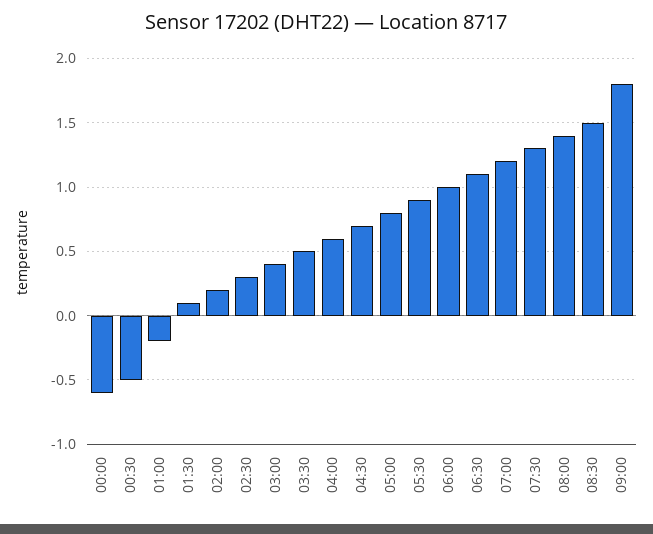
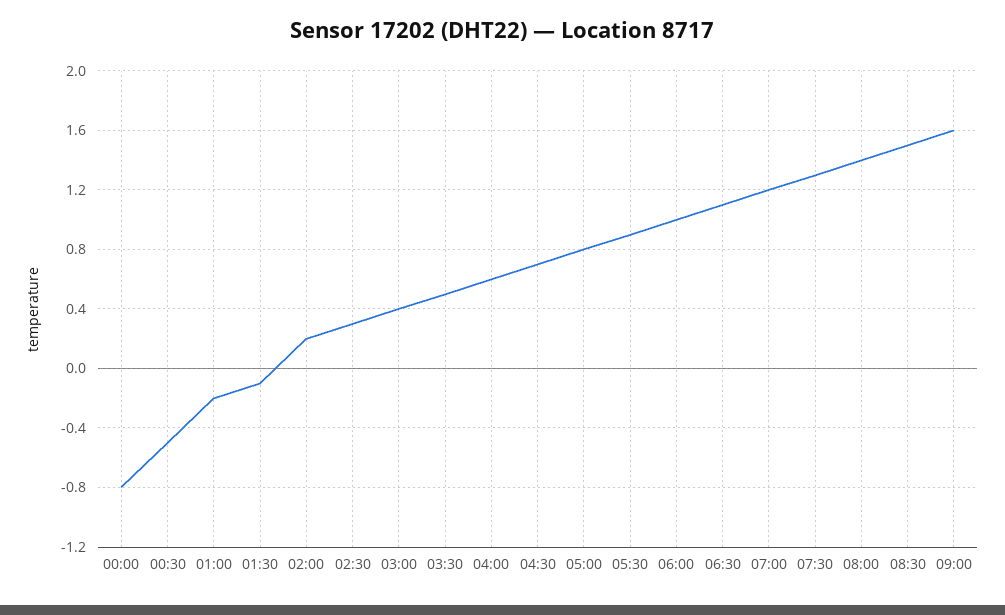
  {
-   "00:00": -0.6,
+   "00:00": -0.8,
    "00:30": -0.5,
    "01:00": -0.2,
-   "01:30": 0.1,
+   "01:30": -0.1,
    "02:00": 0.2,
    "02:30": 0.3,
    "03:00": 0.4,
    "03:30": 0.5,
    "04:00": 0.6,
    "04:30": 0.7,
    "05:00": 0.8,
    "05:30": 0.9,
    "06:00": 1,
    "06:30": 1.1,
    "07:00": 1.2,
    "07:30": 1.3,
    "08:00": 1.4,
    "08:30": 1.5,
-   "09:00": 1.8
+   "09:00": 1.6
  }

